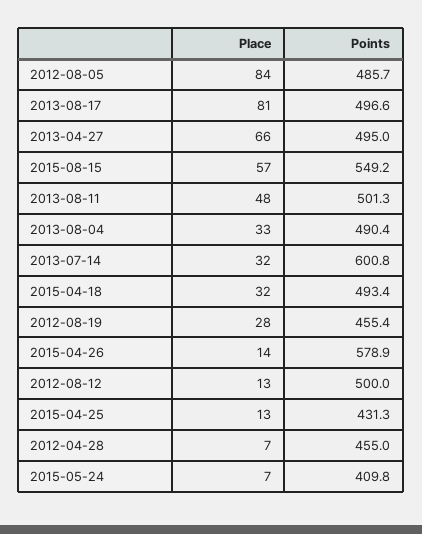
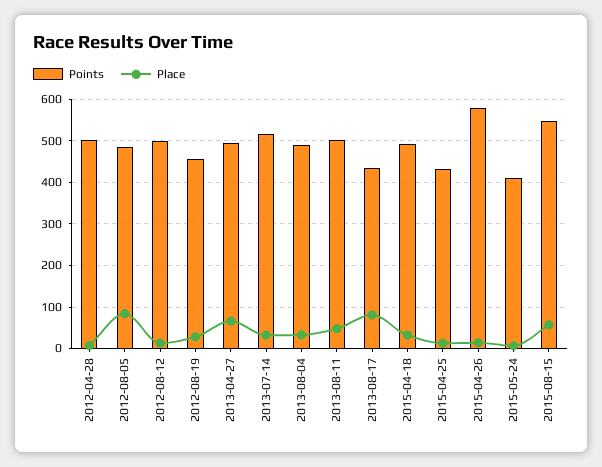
  {
    "Place": {
      "2012-08-05": 84,
      "2013-08-17": 81,
      "2013-04-27": 66,
      "2015-08-15": 57,
      "2013-08-11": 48,
      "2013-08-04": 33,
      "2013-07-14": 32,
      "2015-04-18": 32,
      "2012-08-19": 28,
      "2015-04-26": 14,
      "2012-08-12": 13,
      "2015-04-25": 13,
      "2012-04-28": 7,
      "2015-05-24": 7
    },
    "Points": {
      "2012-08-05": 485.7,
-     "2013-08-17": 496.6,
+     "2013-08-17": 440,
      "2013-04-27": 495,
      "2015-08-15": 549.2,
      "2013-08-11": 501.3,
      "2013-08-04": 490.4,
-     "2013-07-14": 600.8,
+     "2013-07-14": 520,
      "2015-04-18": 493.4,
      "2012-08-19": 455.4,
      "2015-04-26": 578.9,
      "2012-08-12": 500,
      "2015-04-25": 431.3,
-     "2012-04-28": 455,
+     "2012-04-28": 500,
      "2015-05-24": 409.8
    }
  }

